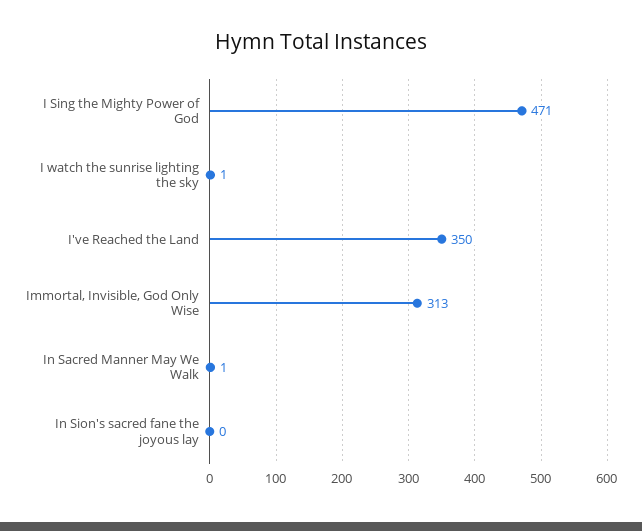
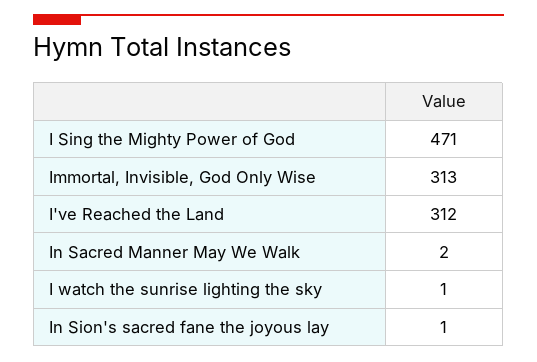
  {
    "I Sing the Mighty Power of God": 471,
    "I watch the sunrise lighting the sky": 1,
-   "I've Reached the Land": 350,
+   "I've Reached the Land": 312,
    "Immortal, Invisible, God Only Wise": 313,
-   "In Sacred Manner May We Walk": 1,
+   "In Sacred Manner May We Walk": 2,
-   "In Sion's sacred fane the joyous lay": 0
+   "In Sion's sacred fane the joyous lay": 1
  }

